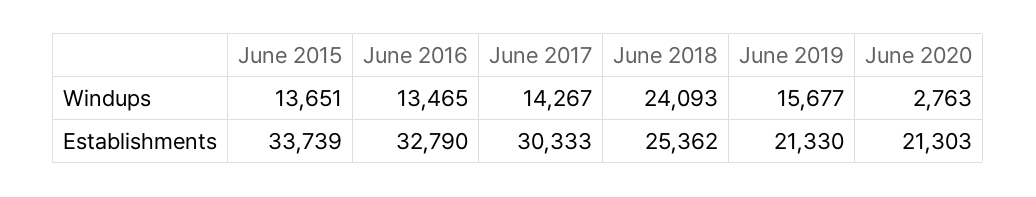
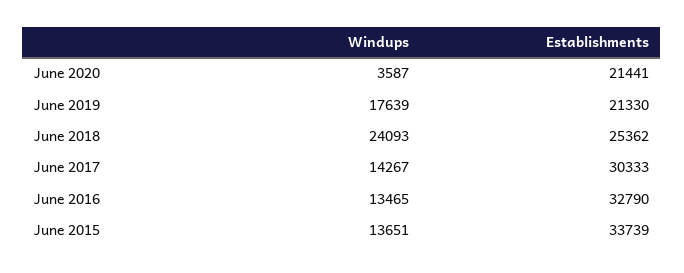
  {
    "June 2015": {
      "Windups": 13651,
      "Establishments": 33739
    },
    "June 2016": {
      "Windups": 13465,
      "Establishments": 32790
    },
    "June 2017": {
      "Windups": 14267,
      "Establishments": 30333
    },
    "June 2018": {
      "Windups": 24093,
      "Establishments": 25362
    },
    "June 2019": {
-     "Windups": 15677,
+     "Windups": 17639,
      "Establishments": 21330
    },
    "June 2020": {
-     "Windups": 2763,
+     "Windups": 3587,
-     "Establishments": 21303
+     "Establishments": 21441
    }
  }

